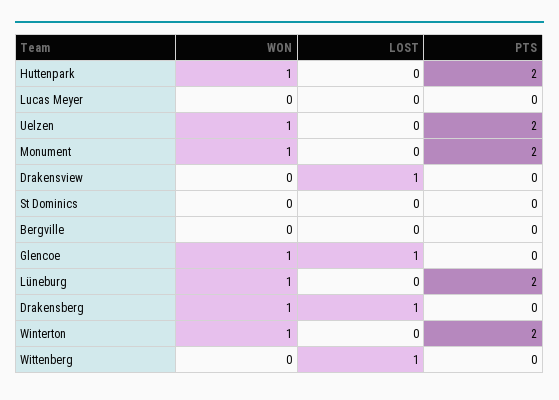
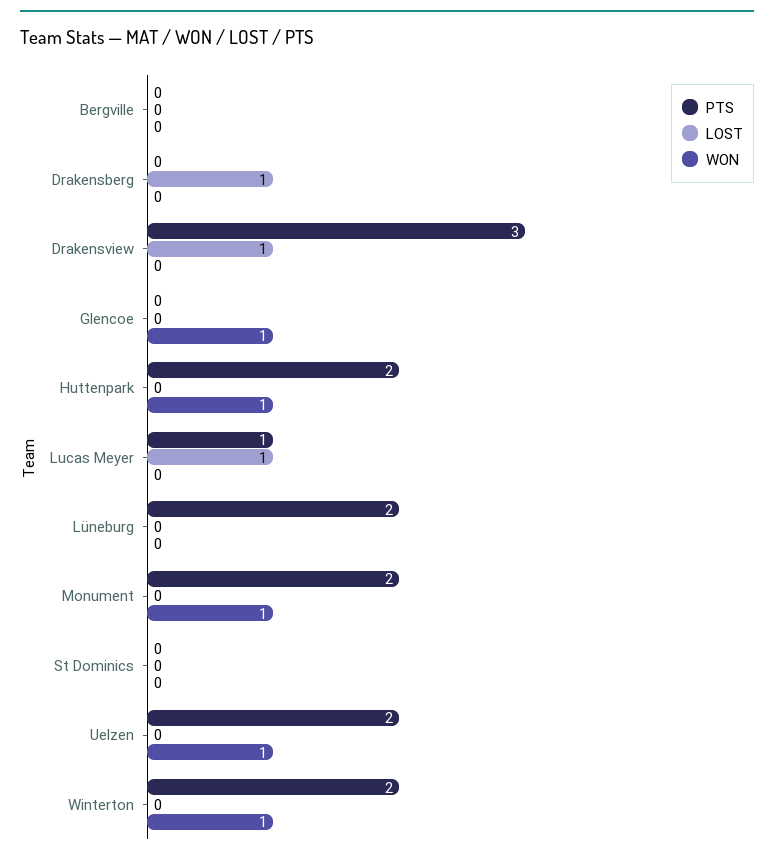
  {
    "WON": {
      "Huttenpark": 1,
      "Lucas Meyer": 0,
      "Uelzen": 1,
      "Monument": 1,
      "Drakensview": 0,
      "St Dominics": 0,
      "Bergville": 0,
      "Glencoe": 1,
-     "Lüneburg": 1,
+     "Lüneburg": 0,
-     "Drakensberg": 1,
+     "Drakensberg": 0,
-     "Winterton": 1,
+     "Winterton": 1
-     "Wittenberg": 0
    },
    "LOST": {
      "Huttenpark": 0,
-     "Lucas Meyer": 0,
+     "Lucas Meyer": 1,
      "Uelzen": 0,
      "Monument": 0,
      "Drakensview": 1,
      "St Dominics": 0,
      "Bergville": 0,
-     "Glencoe": 1,
+     "Glencoe": 0,
      "Lüneburg": 0,
      "Drakensberg": 1,
-     "Winterton": 0,
+     "Winterton": 0
-     "Wittenberg": 1
    },
    "PTS": {
      "Huttenpark": 2,
-     "Lucas Meyer": 0,
+     "Lucas Meyer": 1,
      "Uelzen": 2,
      "Monument": 2,
-     "Drakensview": 0,
+     "Drakensview": 3,
      "St Dominics": 0,
      "Bergville": 0,
      "Glencoe": 0,
      "Lüneburg": 2,
      "Drakensberg": 0,
-     "Winterton": 2,
+     "Winterton": 2
-     "Wittenberg": 0
    }
  }

